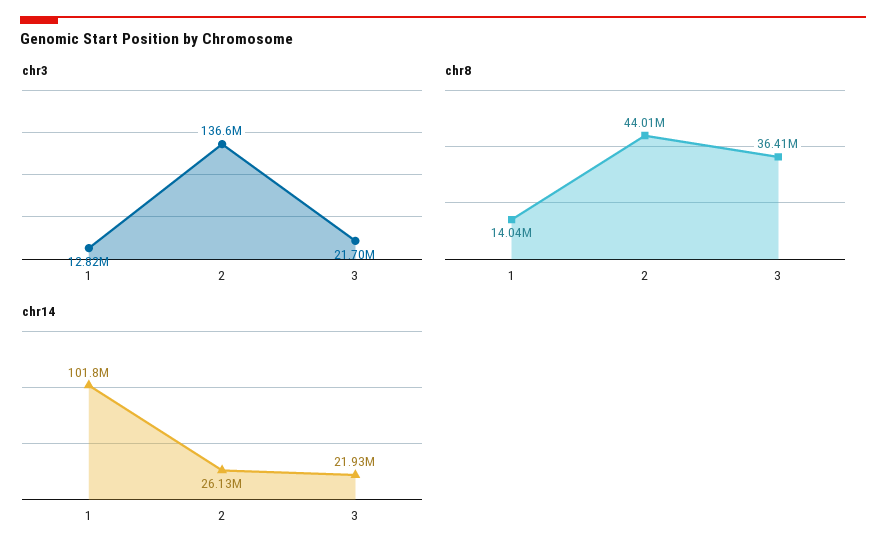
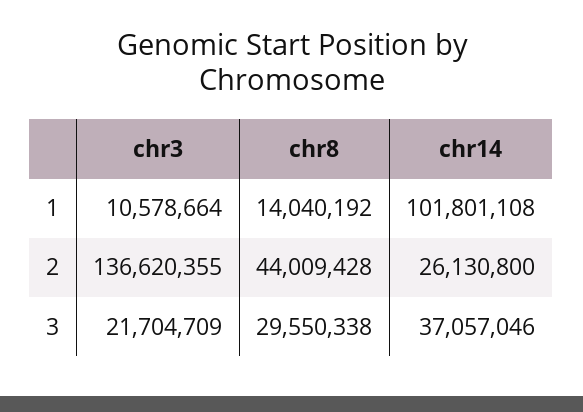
  {
    "chr3": {
-     "1": 12820000,
+     "1": 10578664,
      "2": 136620355,
      "3": 21704709
    },
    "chr8": {
      "1": 14040192,
      "2": 44009428,
-     "3": 36410000
+     "3": 29550338
    },
    "chr14": {
      "1": 101801108,
      "2": 26130800,
-     "3": 21930000
+     "3": 37057046
    }
  }

